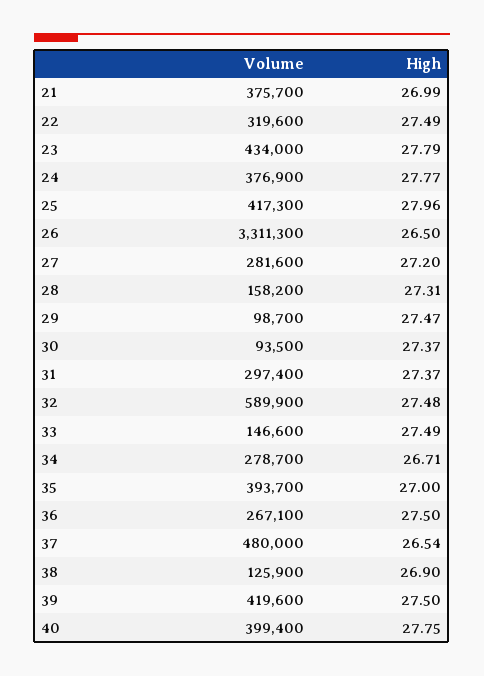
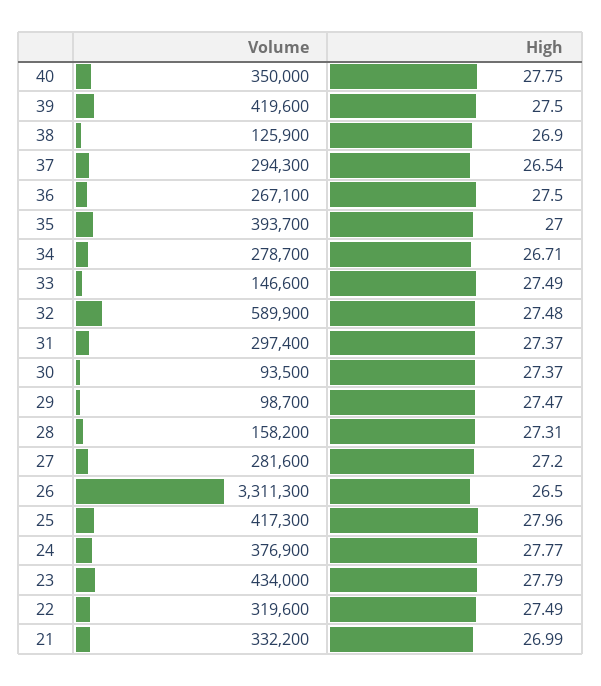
  {
    "Volume": {
-     "21": 375700,
+     "21": 332200,
      "22": 319600,
      "23": 434000,
      "24": 376900,
      "25": 417300,
      "26": 3311300,
      "27": 281600,
      "28": 158200,
      "29": 98700,
      "30": 93500,
      "31": 297400,
      "32": 589900,
      "33": 146600,
      "34": 278700,
      "35": 393700,
      "36": 267100,
-     "37": 480000,
+     "37": 294300,
      "38": 125900,
      "39": 419600,
-     "40": 399400
+     "40": 350000
    },
    "High": {
      "21": 26.99,
      "22": 27.49,
      "23": 27.79,
      "24": 27.77,
      "25": 27.96,
      "26": 26.5,
      "27": 27.2,
      "28": 27.31,
      "29": 27.47,
      "30": 27.37,
      "31": 27.37,
      "32": 27.48,
      "33": 27.49,
      "34": 26.71,
      "35": 27,
      "36": 27.5,
      "37": 26.54,
      "38": 26.9,
      "39": 27.5,
      "40": 27.75
    }
  }

